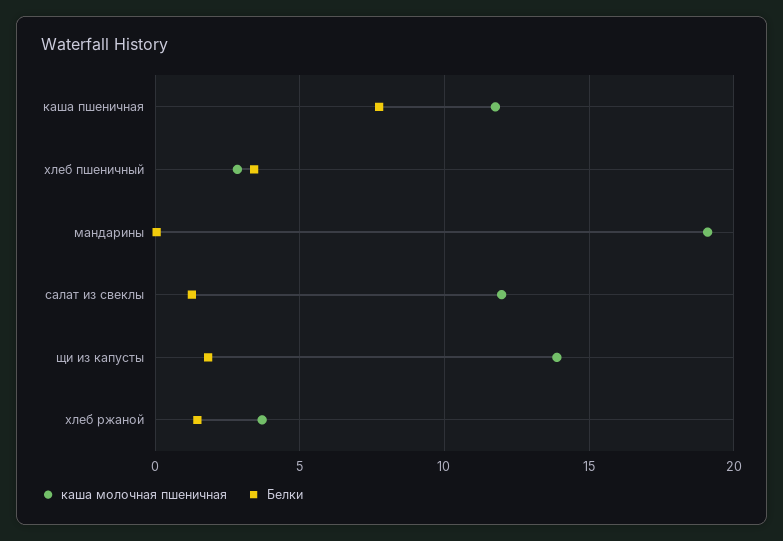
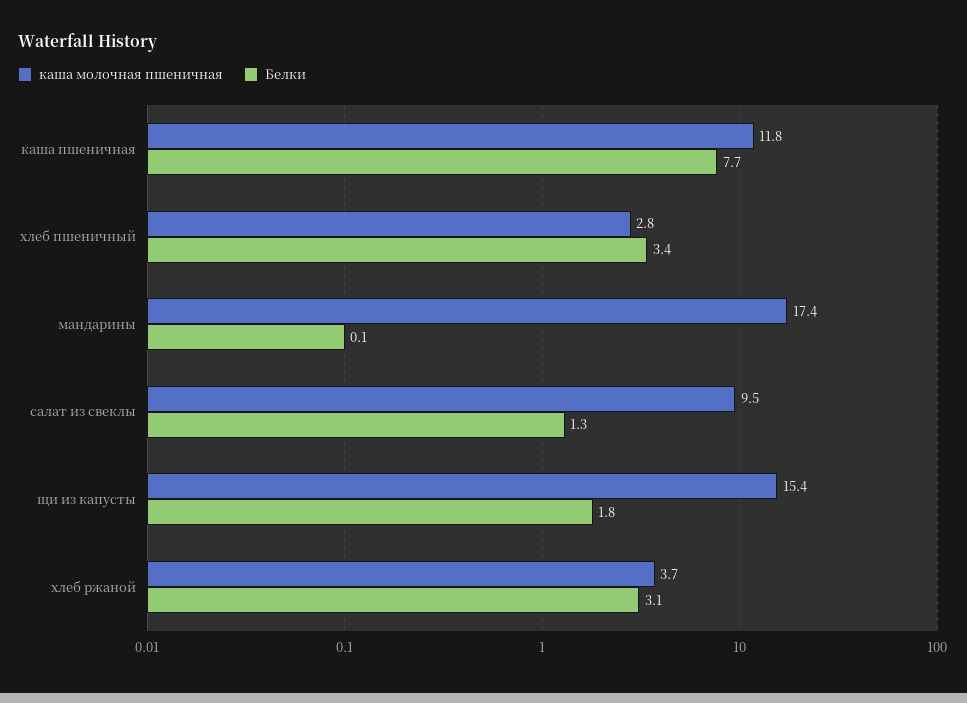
  {
    "каша молочная пшеничная": {
      "каша пшеничная": 11.8,
      "хлеб пшеничный": 2.8,
-     "мандарины": 19,
+     "мандарины": 17.4,
-     "салат из свеклы": 12,
+     "салат из свеклы": 9.5,
-     "щи из капусты": 14,
+     "щи из капусты": 15.4,
      "хлеб ржаной": 3.7
    },
    "Белки": {
      "каша пшеничная": 7.7,
      "хлеб пшеничный": 3.4,
      "мандарины": 0.1,
      "салат из свеклы": 1.3,
      "щи из капусты": 1.8,
-     "хлеб ржаной": 1.5
+     "хлеб ржаной": 3.1
    }
  }

